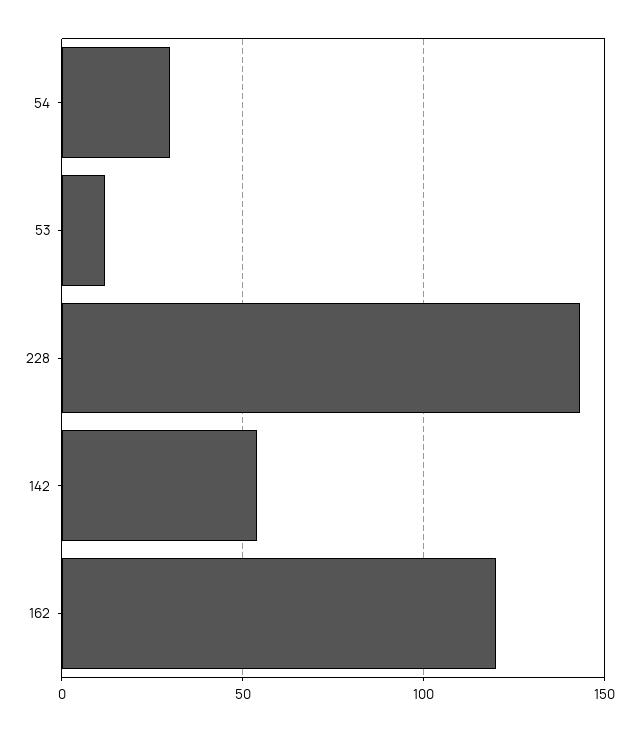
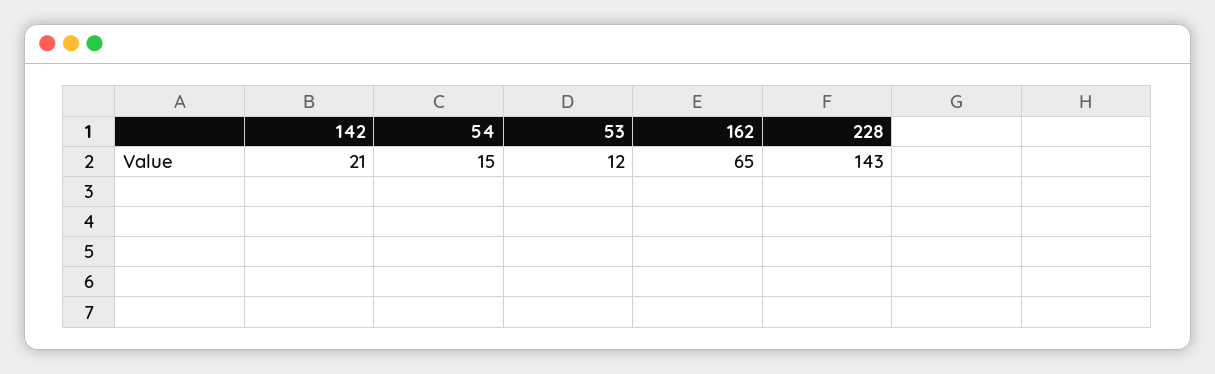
  {
-   "54": 30,
+   "54": 15,
    "53": 12,
    "228": 143,
-   "142": 55,
+   "142": 21,
-   "162": 120
+   "162": 65
  }

